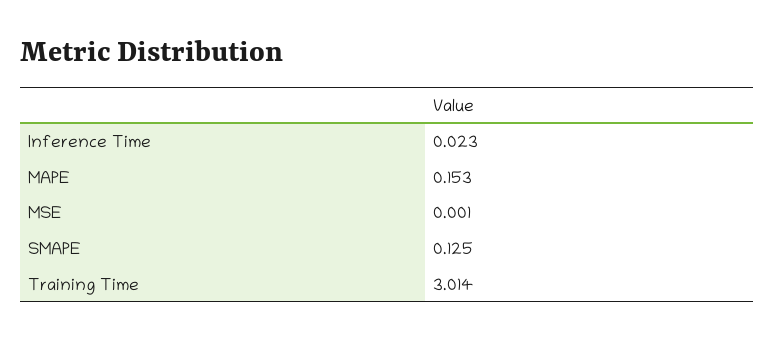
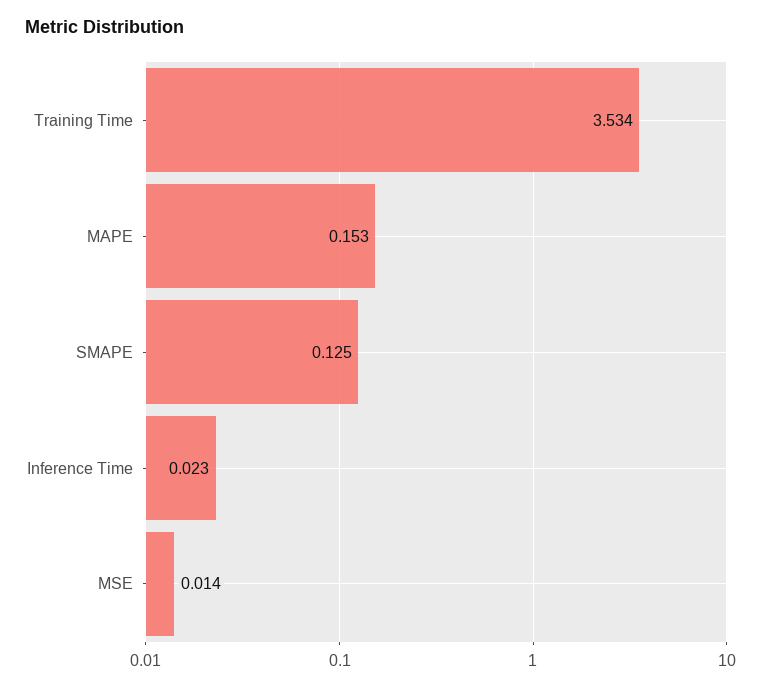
  {
    "Inference Time": 0.023,
    "MAPE": 0.153,
-   "MSE": 0.001,
+   "MSE": 0.014,
    "SMAPE": 0.125,
-   "Training Time": 3.014
+   "Training Time": 3.534
  }

